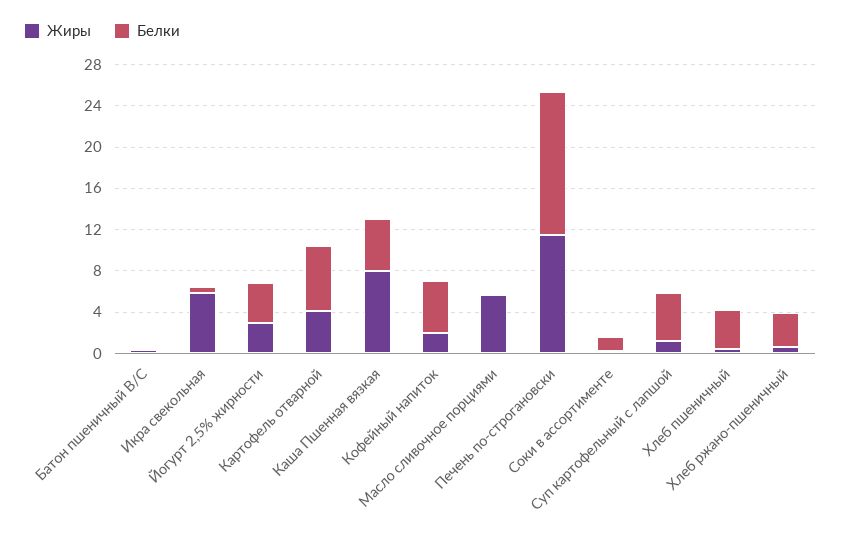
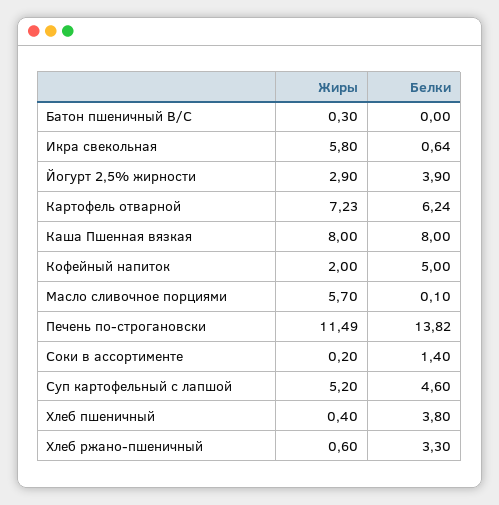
  {
    "Жиры": {
      "Батон пшеничный В/С": 0.3,
      "Икра свекольная": 5.8,
      "Йогурт 2,5% жирности": 2.9,
-     "Картофель отварной": 4,
+     "Картофель отварной": 7.23,
      "Каша Пшенная вязкая": 8,
      "Кофейный напиток": 2,
      "Масло сливочное порциями": 5.7,
      "Печень по-строгановски": 11.49,
      "Соки в ассортименте": 0.2,
-     "Суп картофельный с лапшой": 1,
+     "Суп картофельный с лапшой": 5.2,
      "Хлеб пшеничный": 0.4,
      "Хлеб ржано-пшеничный": 0.6
    },
    "Белки": {
      "Батон пшеничный В/С": 0,
      "Икра свекольная": 0.64,
      "Йогурт 2,5% жирности": 3.9,
      "Картофель отварной": 6.24,
-     "Каша Пшенная вязкая": 5,
+     "Каша Пшенная вязкая": 8,
      "Кофейный напиток": 5,
      "Масло сливочное порциями": 0.1,
      "Печень по-строгановски": 13.82,
      "Соки в ассортименте": 1.4,
      "Суп картофельный с лапшой": 4.6,
      "Хлеб пшеничный": 3.8,
      "Хлеб ржано-пшеничный": 3.3
    }
  }

